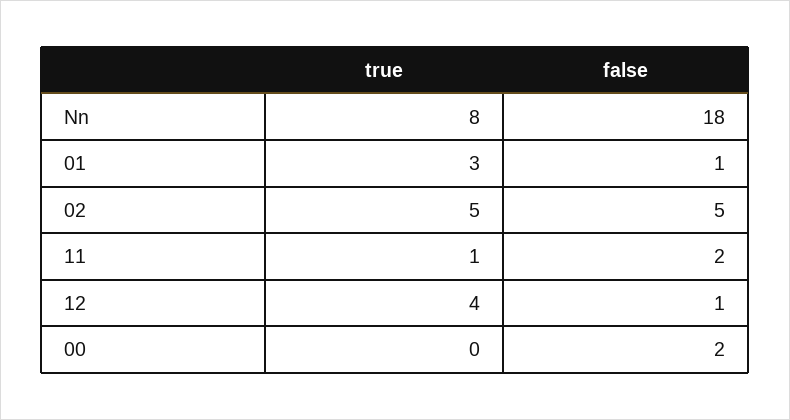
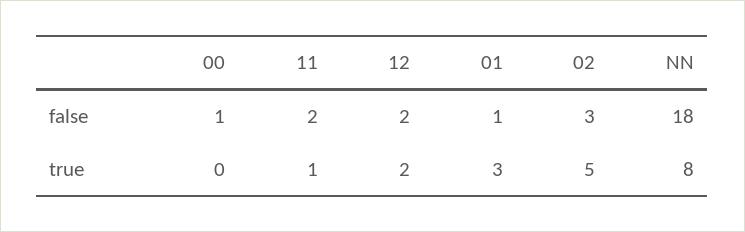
  {
    "true": {
      "Nn": 8,
      "01": 3,
      "02": 5,
      "11": 1,
-     "12": 4,
+     "12": 2,
      "00": 0
    },
    "false": {
      "Nn": 18,
      "01": 1,
-     "02": 5,
+     "02": 3,
      "11": 2,
-     "12": 1,
+     "12": 2,
-     "00": 2
+     "00": 1
    }
  }

